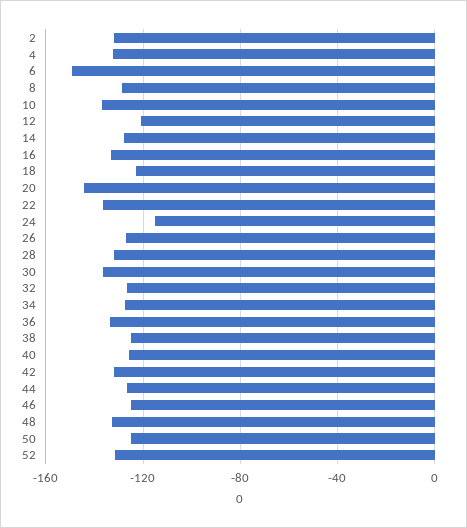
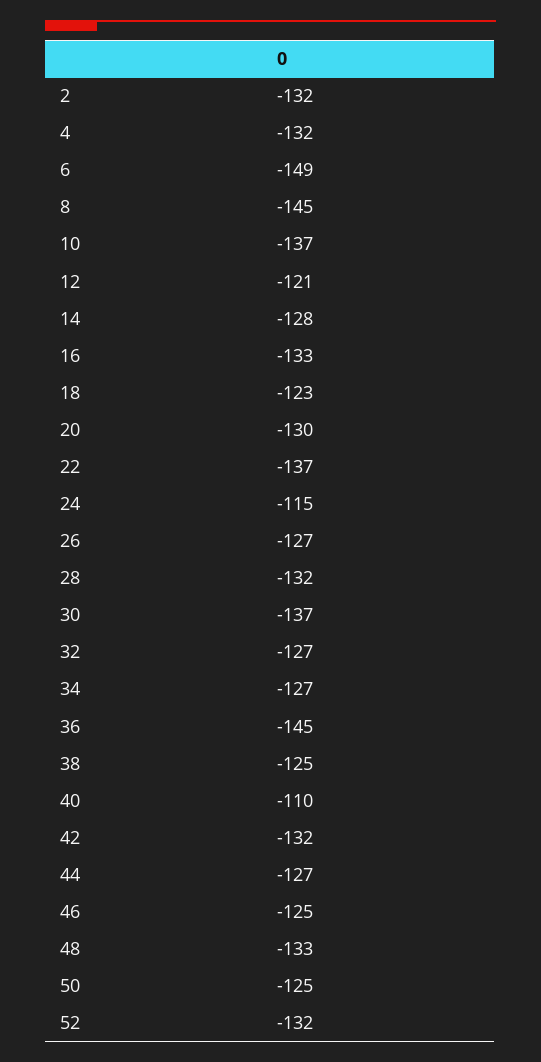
  {
    "2": -132,
    "4": -132,
    "6": -149,
-   "8": -130,
+   "8": -145,
    "10": -137,
    "12": -121,
    "14": -128,
    "16": -133,
    "18": -123,
-   "20": -145,
+   "20": -130,
    "22": -137,
    "24": -115,
    "26": -127,
    "28": -132,
    "30": -137,
    "32": -127,
    "34": -127,
-   "36": -135,
+   "36": -145,
    "38": -125,
-   "40": -125,
+   "40": -110,
    "42": -132,
    "44": -127,
    "46": -125,
    "48": -133,
    "50": -125,
    "52": -132
  }

